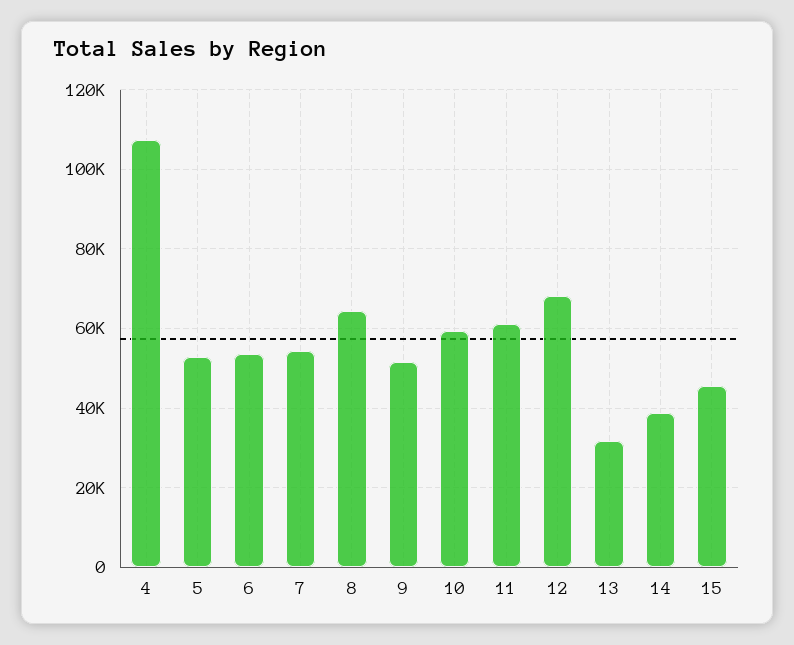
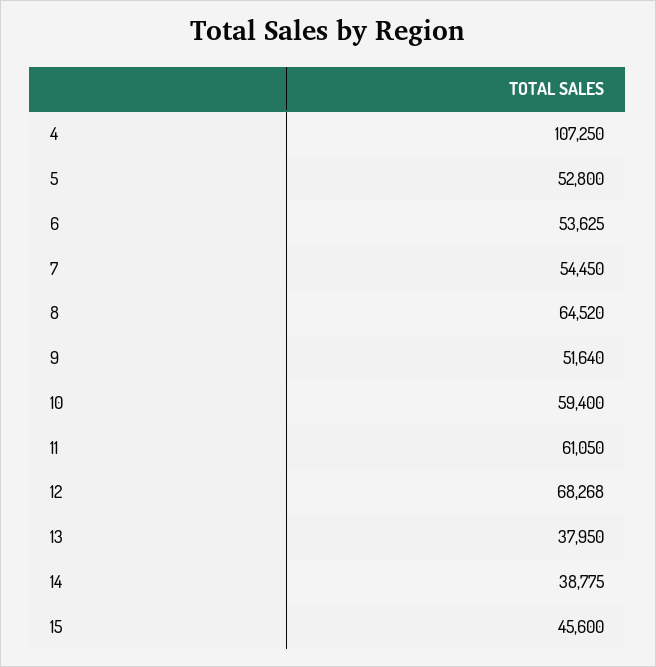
  {
    "4": 107250,
    "5": 52800,
    "6": 53625,
    "7": 54450,
    "8": 64520,
    "9": 51640,
    "10": 59400,
    "11": 61050,
    "12": 68268,
-   "13": 32000,
+   "13": 37950,
    "14": 38775,
    "15": 45600
  }

